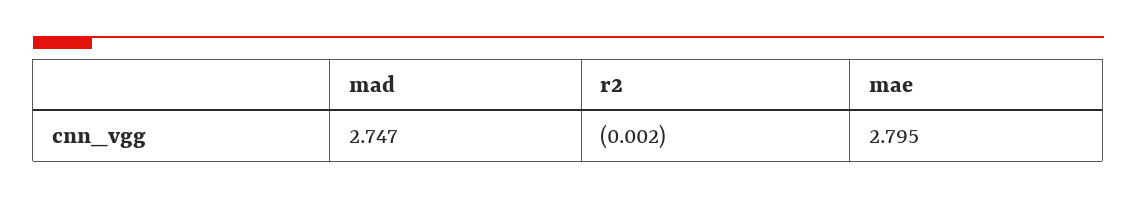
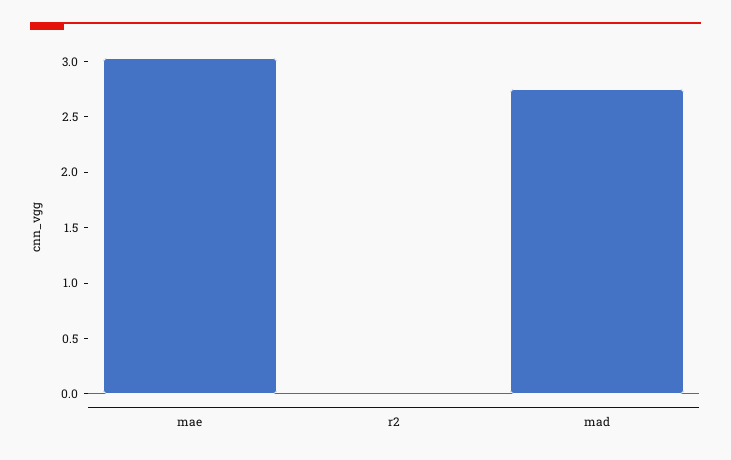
  {
    "mad": 2.747,
    "r2": -0.002,
-   "mae": 2.795
+   "mae": 3
  }

